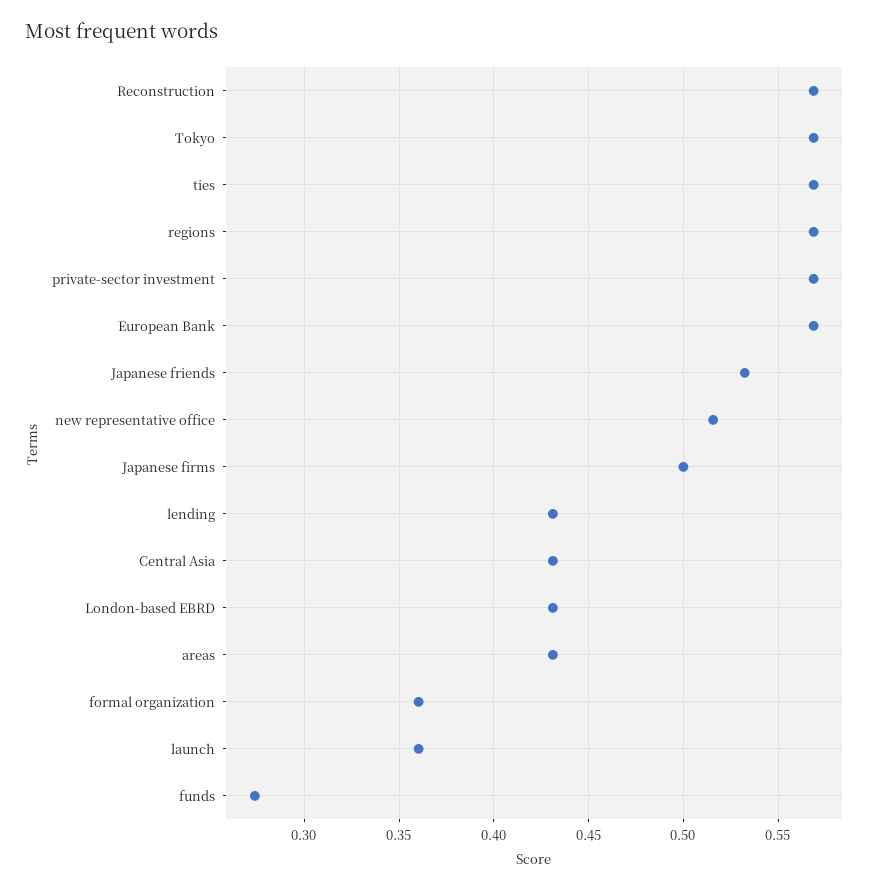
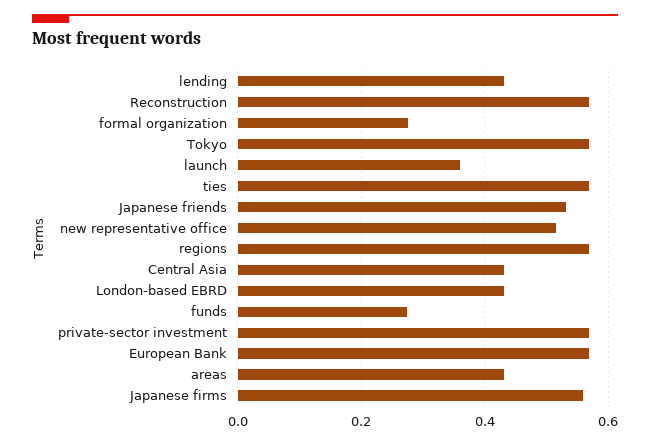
  {
    "Reconstruction": 0.57,
    "Tokyo": 0.57,
    "ties": 0.57,
    "regions": 0.57,
    "private-sector investment": 0.57,
    "European Bank": 0.57,
    "Japanese friends": 0.53,
    "new representative office": 0.515,
-   "Japanese firms": 0.5,
+   "Japanese firms": 0.56,
    "lending": 0.43,
    "Central Asia": 0.43,
    "London-based EBRD": 0.43,
    "areas": 0.43,
-   "formal organization": 0.36,
+   "formal organization": 0.28,
    "launch": 0.36,
    "funds": 0.275
  }

